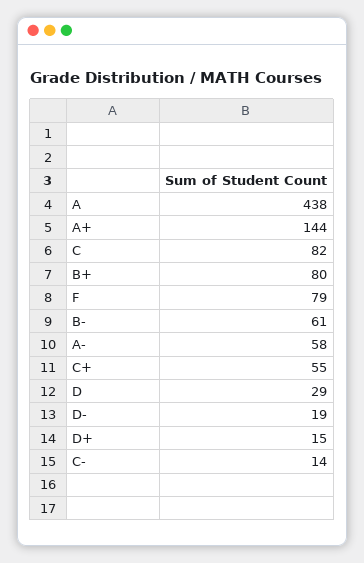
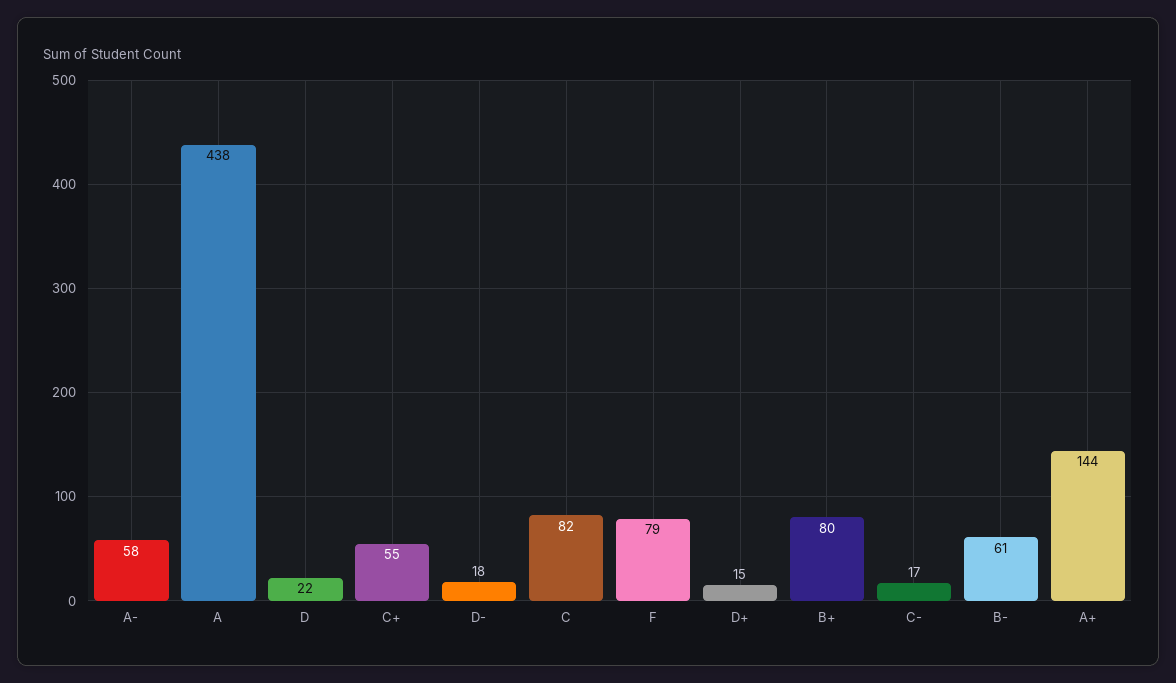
  {
    "A": 438,
    "A+": 144,
    "C": 82,
    "B+": 80,
    "F": 79,
    "B-": 61,
    "A-": 58,
    "C+": 55,
-   "D": 29,
+   "D": 22,
-   "D-": 19,
+   "D-": 18,
    "D+": 15,
-   "C-": 14
+   "C-": 17
  }

